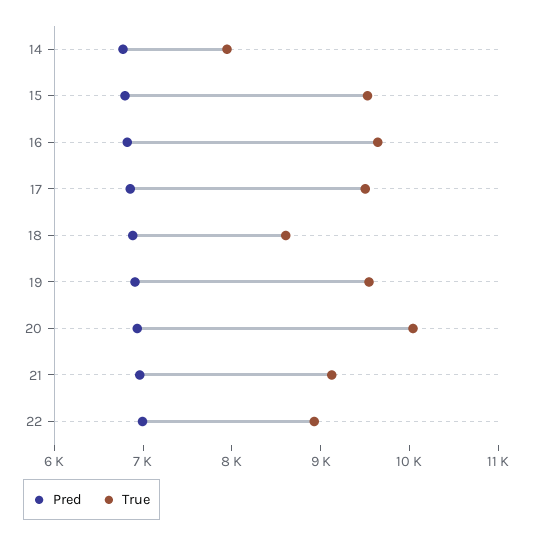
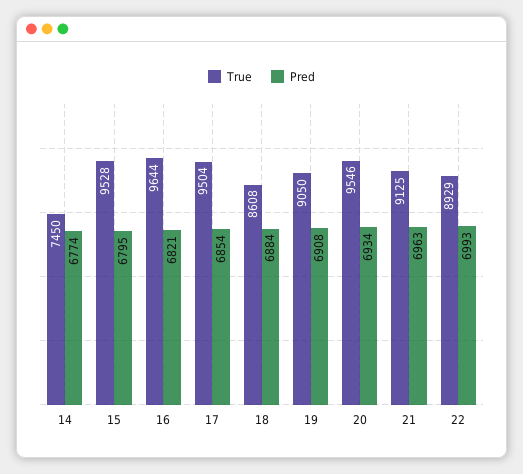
  {
    "Pred": {
      "14": 6774,
      "15": 6795,
      "16": 6821,
      "17": 6854,
      "18": 6884,
      "19": 6908,
      "20": 6934,
      "21": 6963,
      "22": 6993
    },
    "True": {
-     "14": 8000,
+     "14": 7450,
      "15": 9528,
      "16": 9644,
      "17": 9504,
      "18": 8608,
-     "19": 9600,
+     "19": 9050,
-     "20": 10000,
+     "20": 9546,
      "21": 9125,
      "22": 8929
    }
  }

